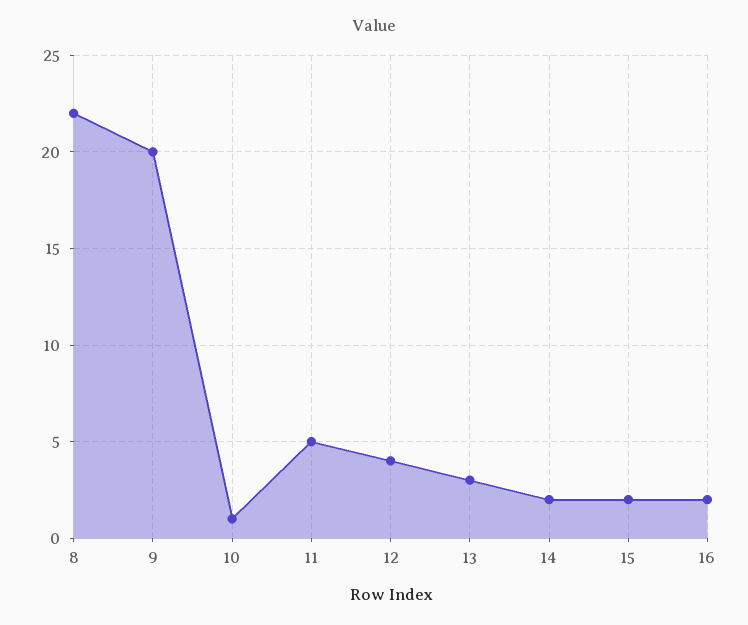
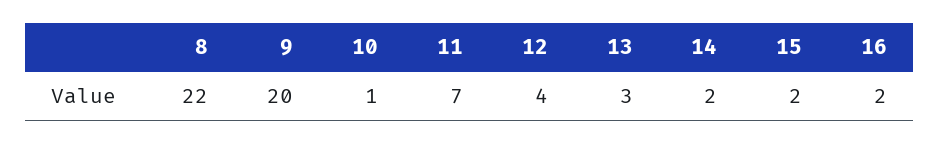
  {
    "8": 22,
    "9": 20,
    "10": 1,
-   "11": 5,
+   "11": 7,
    "12": 4,
    "13": 3,
    "14": 2,
    "15": 2,
    "16": 2
  }

